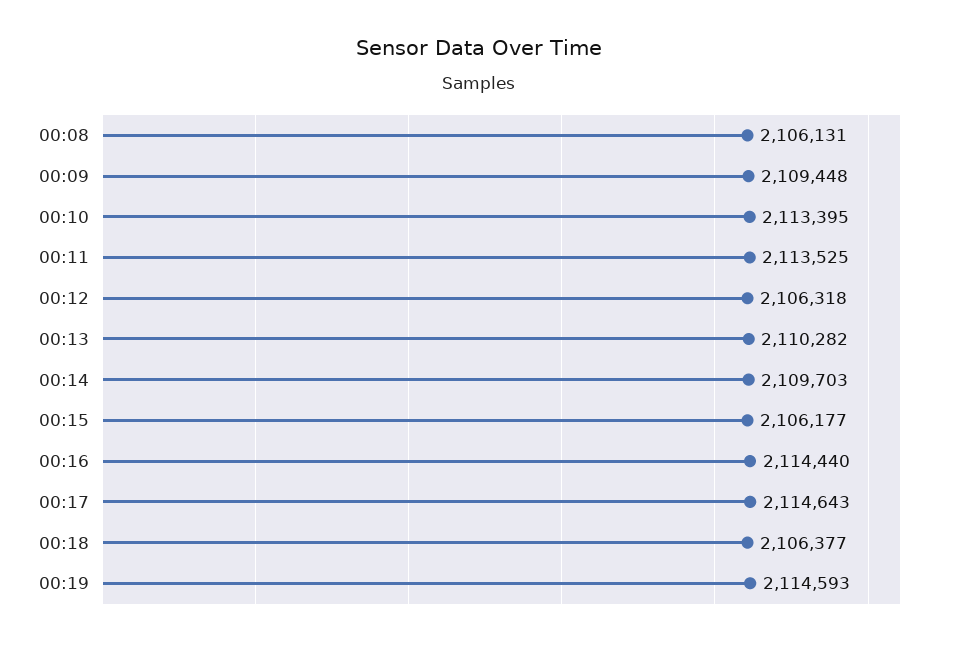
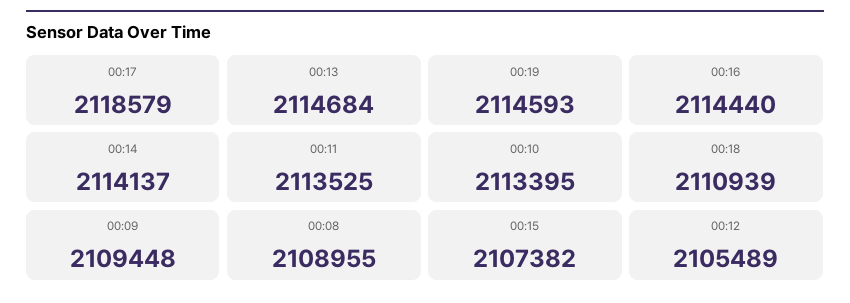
  {
-   "00:08": 2106131,
+   "00:08": 2108955,
    "00:09": 2109448,
    "00:10": 2113395,
    "00:11": 2113525,
-   "00:12": 2106318,
+   "00:12": 2105489,
-   "00:13": 2110282,
+   "00:13": 2114684,
-   "00:14": 2109703,
+   "00:14": 2114137,
-   "00:15": 2106177,
+   "00:15": 2107382,
    "00:16": 2114440,
-   "00:17": 2114643,
+   "00:17": 2118579,
-   "00:18": 2106377,
+   "00:18": 2110939,
    "00:19": 2114593
  }

